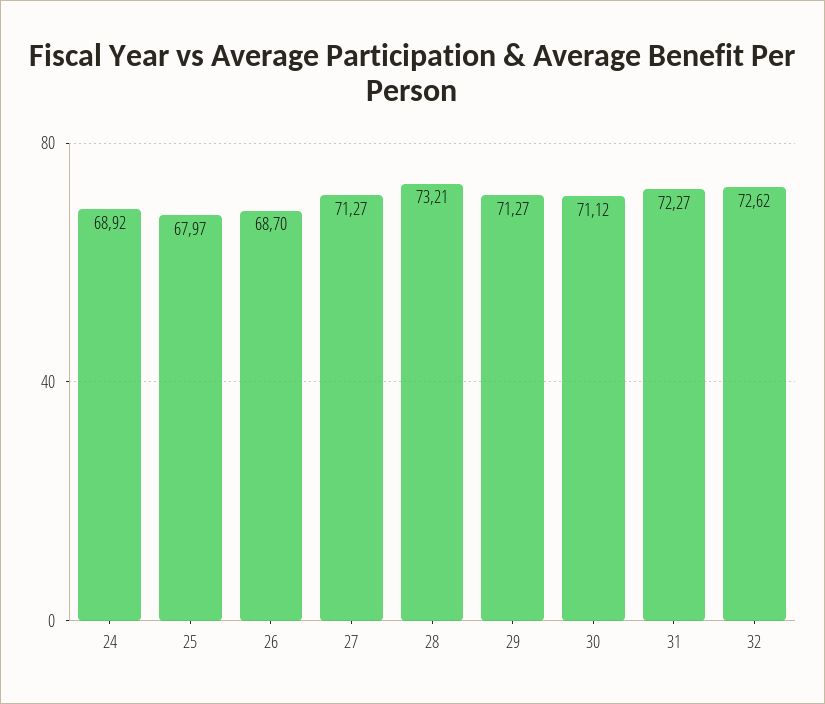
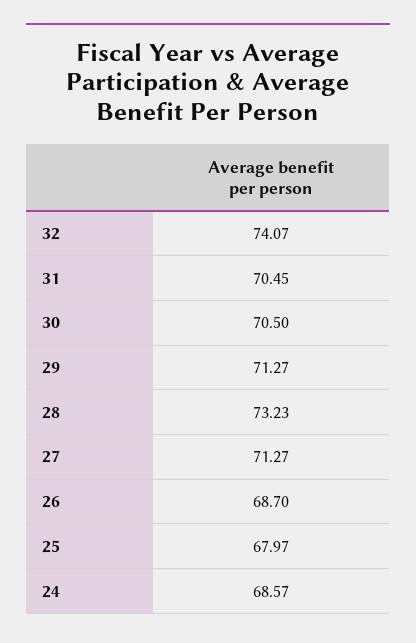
  {
-   "24": 68.92,
+   "24": 68.57,
    "25": 67.97,
    "26": 68.7,
    "27": 71.27,
-   "28": 73.21,
+   "28": 73.23,
    "29": 71.27,
-   "30": 71.12,
+   "30": 70.5,
-   "31": 72.27,
+   "31": 70.45,
-   "32": 72.62
+   "32": 74.07
  }

